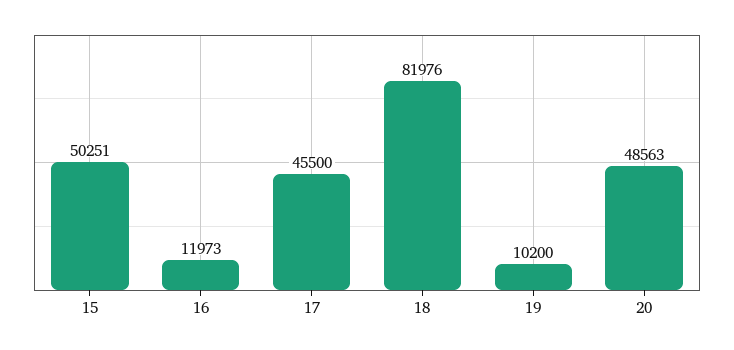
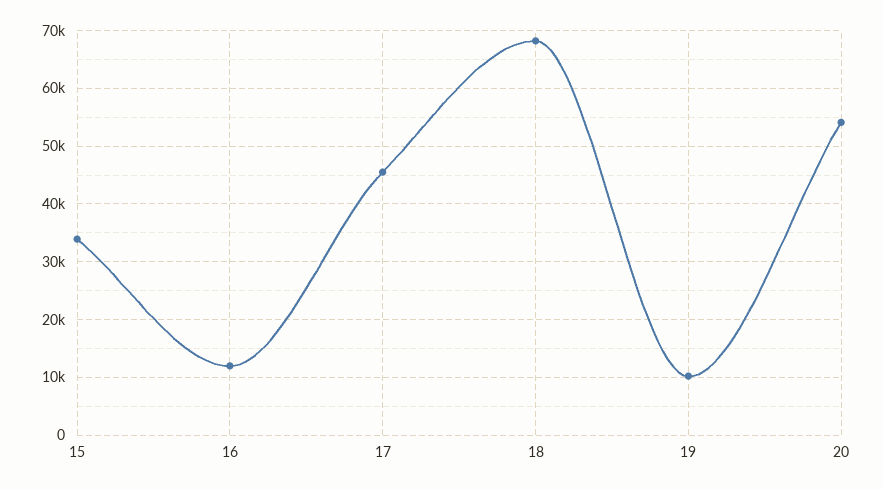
  {
-   "15": 50251,
+   "15": 34000,
    "16": 11973,
    "17": 45500,
-   "18": 81976,
+   "18": 68000,
    "19": 10200,
-   "20": 48563
+   "20": 54000
  }

